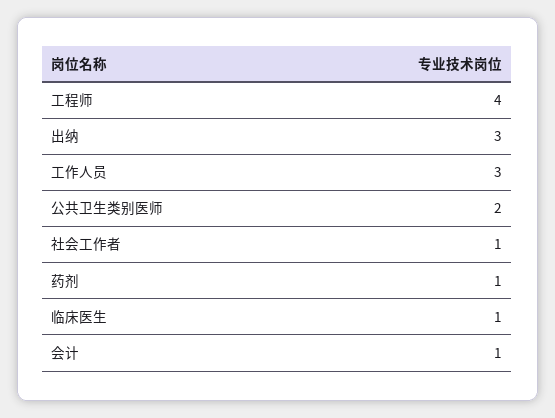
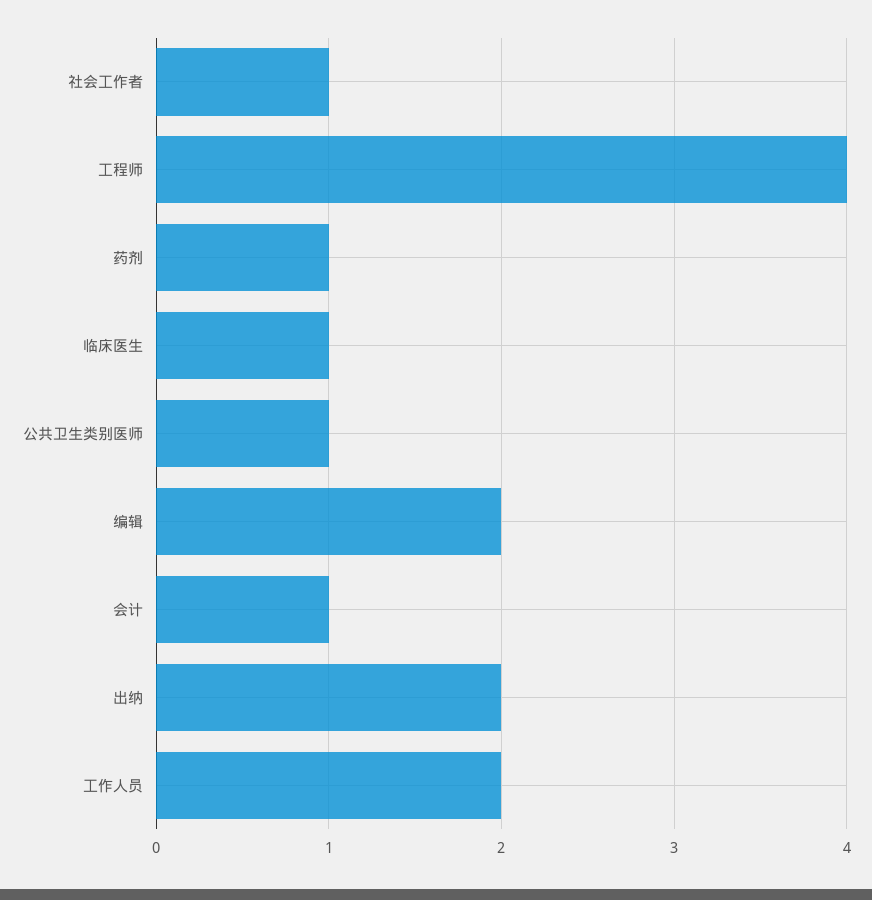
  {
    "工程师": 4,
-   "出纳": 3,
+   "出纳": 2,
-   "工作人员": 3,
+   "工作人员": 2,
-   "公共卫生类别医师": 2,
+   "公共卫生类别医师": 1,
    "社会工作者": 1,
    "药剂": 1,
    "临床医生": 1,
-   "会计": 1
+   "会计": 1,
+   "编辑": 2
  }

